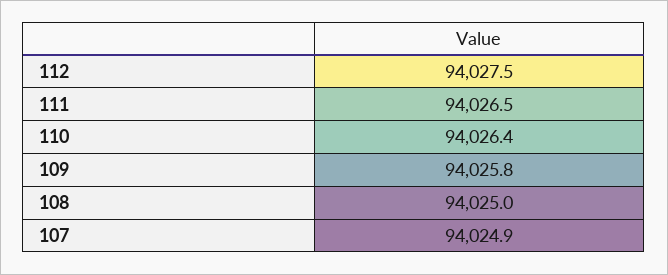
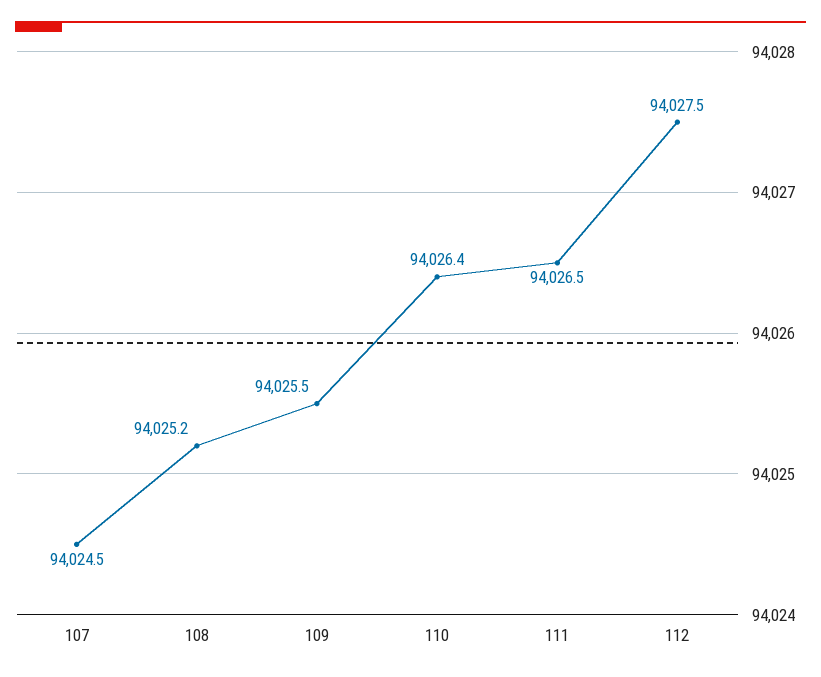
  {
    "112": 94027.5,
    "111": 94026.5,
    "110": 94026.4,
-   "109": 94025.8,
+   "109": 94025.5,
-   "108": 94025,
+   "108": 94025.2,
-   "107": 94024.9
+   "107": 94024.5
  }

